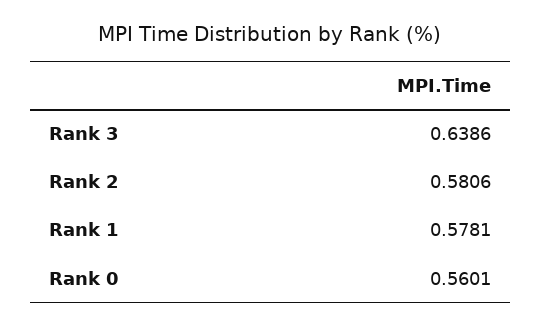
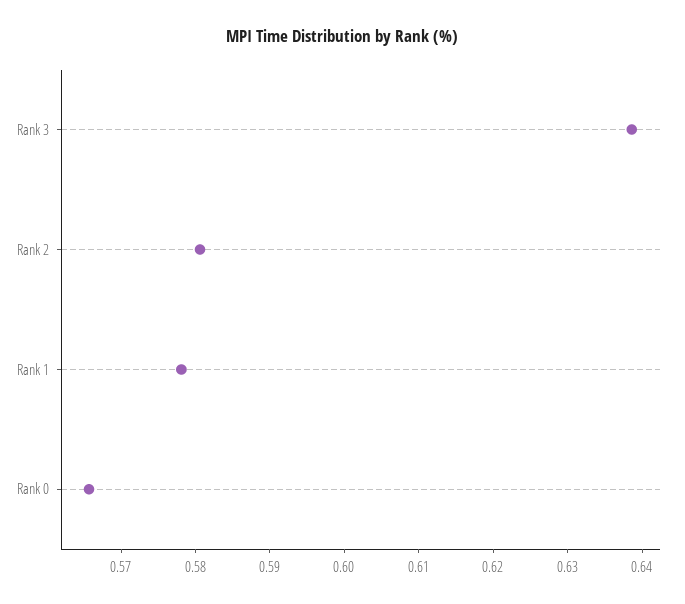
  {
    "Rank 3": 0.6386,
    "Rank 2": 0.5806,
    "Rank 1": 0.5781,
-   "Rank 0": 0.5601
+   "Rank 0": 0.566
  }

